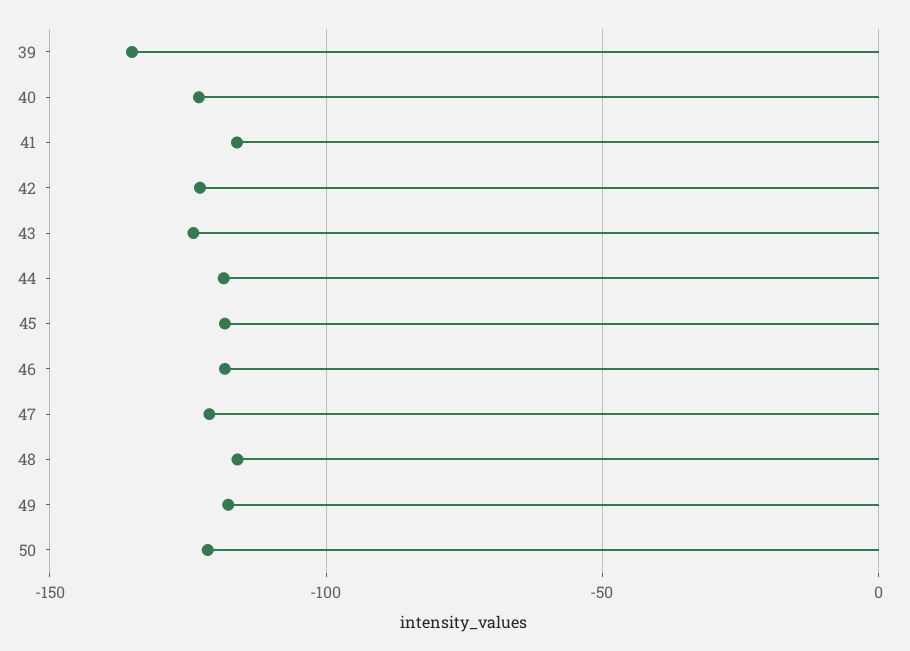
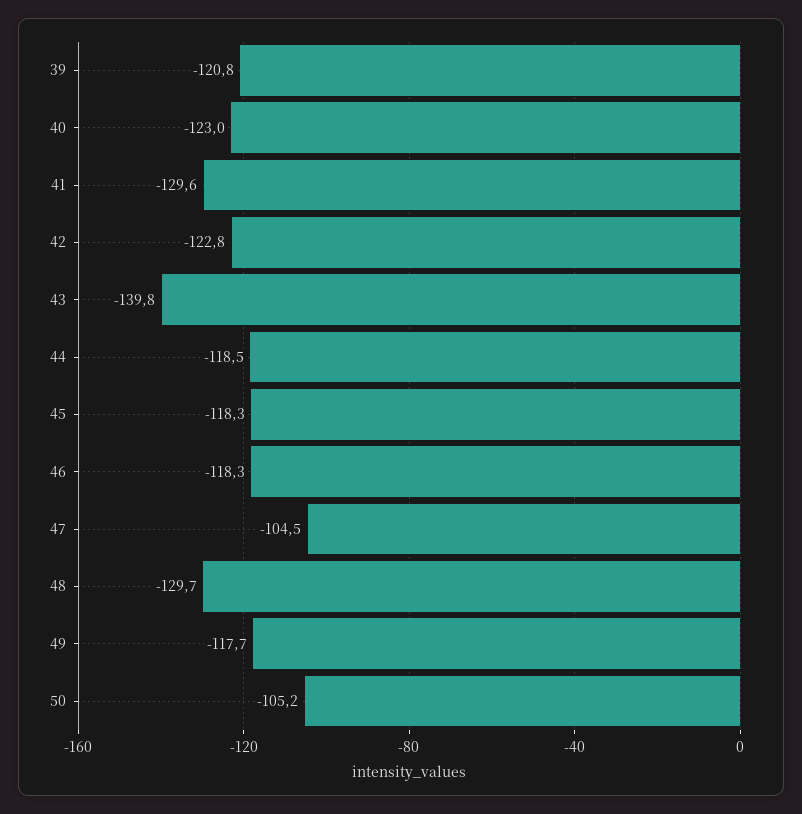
  {
-   "39": -135,
+   "39": -120.8,
    "40": -123,
-   "41": -115,
+   "41": -129.6,
    "42": -122.8,
-   "43": -125,
+   "43": -139.8,
    "44": -118.5,
    "45": -118.3,
    "46": -118.3,
-   "47": -120,
+   "47": -104.5,
-   "48": -115,
+   "48": -129.7,
    "49": -117.7,
-   "50": -120
+   "50": -105.2
  }

